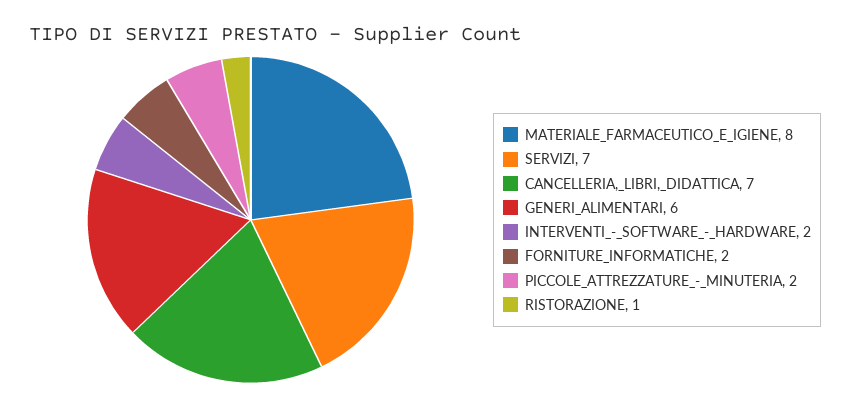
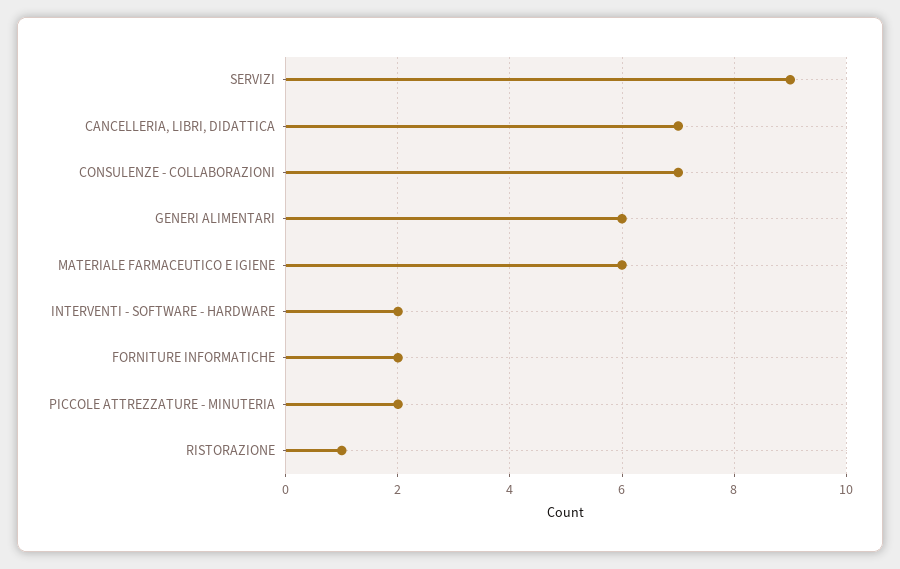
  {
-   "MATERIALE_FARMACEUTICO_E_IGIENE": 8,
+   "MATERIALE_FARMACEUTICO_E_IGIENE": 6,
-   "SERVIZI": 7,
+   "SERVIZI": 9,
    "CANCELLERIA,_LIBRI,_DIDATTICA": 7,
    "GENERI_ALIMENTARI": 6,
    "INTERVENTI_-_SOFTWARE_-_HARDWARE": 2,
    "FORNITURE_INFORMATICHE": 2,
    "PICCOLE_ATTREZZATURE_-_MINUTERIA": 2,
-   "RISTORAZIONE": 1
+   "RISTORAZIONE": 1,
+   "CONSULENZE - COLLABORAZIONI": 7
  }

